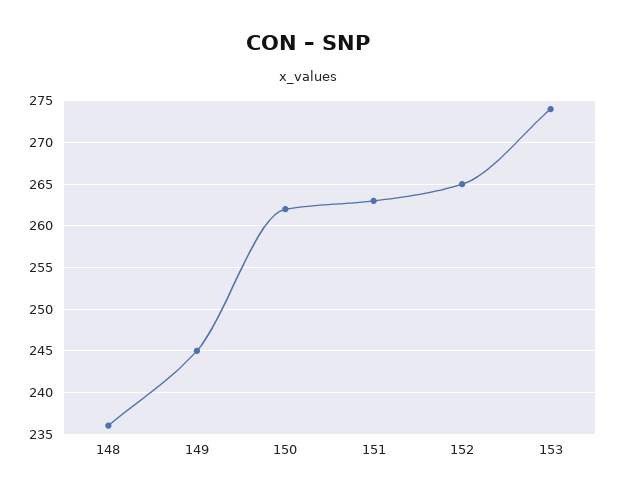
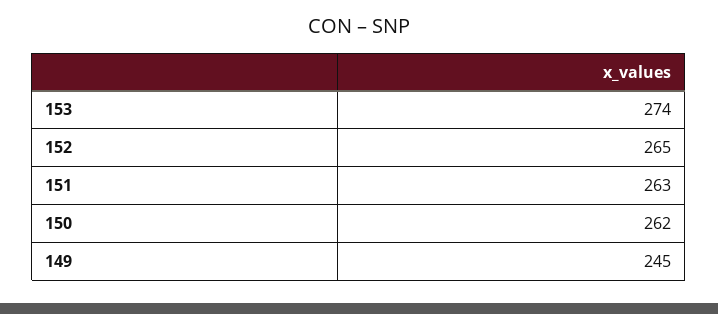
  {
-   "148": 236,
    "149": 245,
    "150": 262,
    "151": 263,
    "152": 265,
    "153": 274
  }

